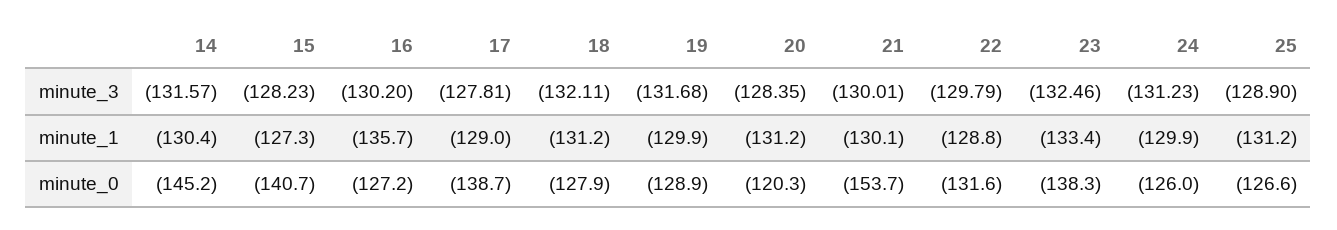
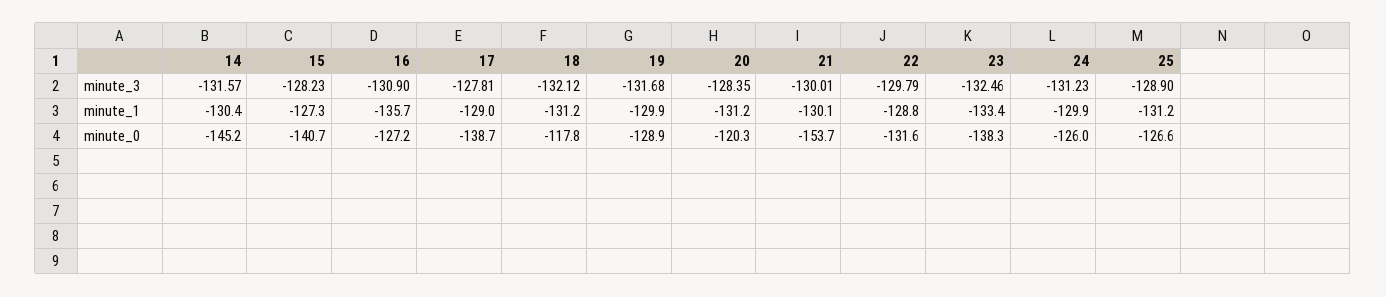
  {
    "14": {
      "minute_3": -131.57,
      "minute_1": -130.4,
      "minute_0": -145.2
    },
    "15": {
      "minute_3": -128.23,
      "minute_1": -127.3,
      "minute_0": -140.7
    },
    "16": {
-     "minute_3": -130.2,
+     "minute_3": -130.9,
      "minute_1": -135.7,
      "minute_0": -127.2
    },
    "17": {
      "minute_3": -127.81,
      "minute_1": -129,
      "minute_0": -138.7
    },
    "18": {
-     "minute_3": -132.11,
+     "minute_3": -132.12,
      "minute_1": -131.2,
-     "minute_0": -127.9
+     "minute_0": -117.8
    },
    "19": {
      "minute_3": -131.68,
      "minute_1": -129.9,
      "minute_0": -128.9
    },
    "20": {
      "minute_3": -128.35,
      "minute_1": -131.2,
      "minute_0": -120.3
    },
    "21": {
      "minute_3": -130.01,
      "minute_1": -130.1,
      "minute_0": -153.7
    },
    "22": {
      "minute_3": -129.79,
      "minute_1": -128.8,
      "minute_0": -131.6
    },
    "23": {
      "minute_3": -132.46,
      "minute_1": -133.4,
      "minute_0": -138.3
    },
    "24": {
      "minute_3": -131.23,
      "minute_1": -129.9,
      "minute_0": -126
    },
    "25": {
      "minute_3": -128.9,
      "minute_1": -131.2,
      "minute_0": -126.6
    }
  }

